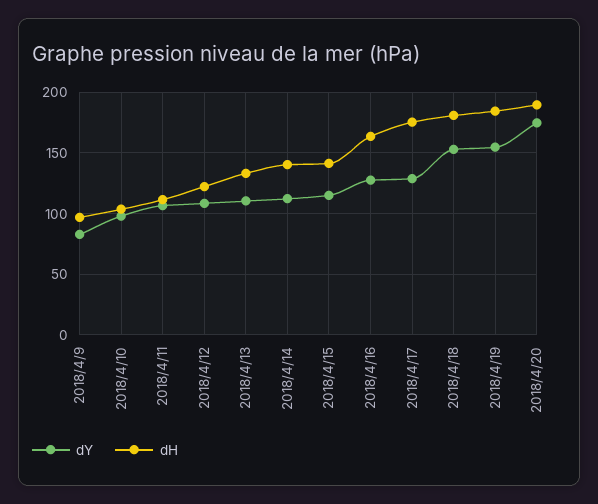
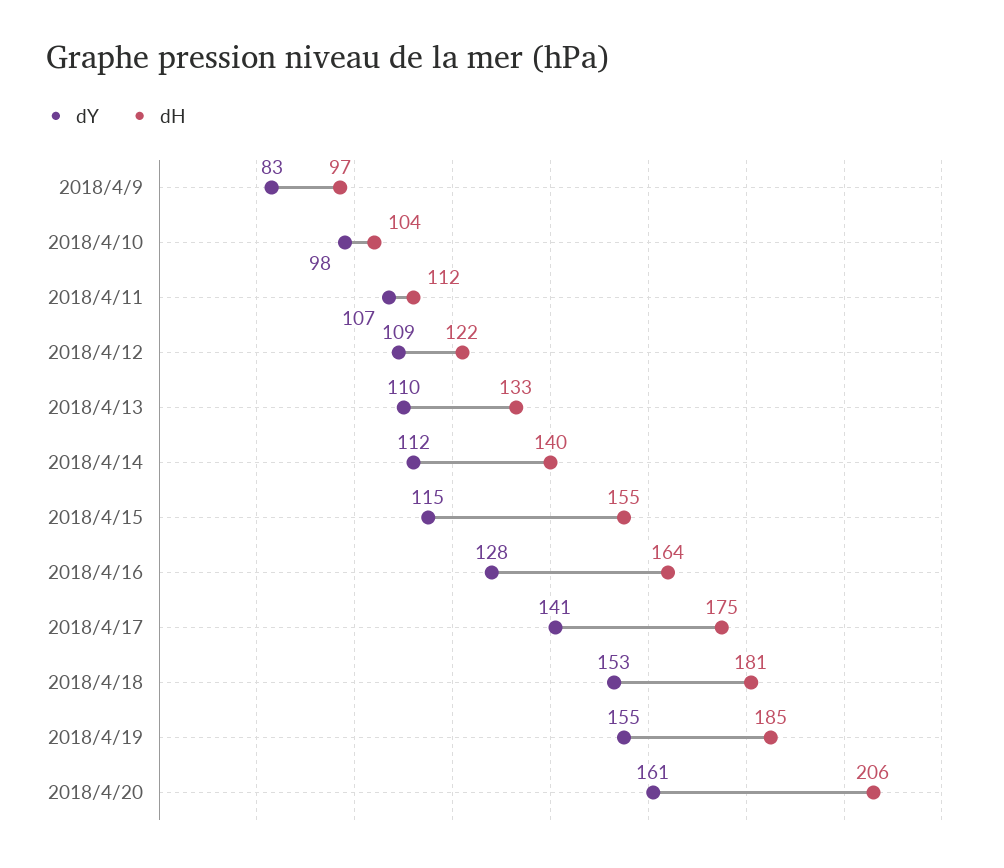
  {
    "dY": {
      "2018/4/9": 83,
      "2018/4/10": 98,
      "2018/4/11": 107,
      "2018/4/12": 109,
      "2018/4/13": 110,
      "2018/4/14": 112,
      "2018/4/15": 115,
      "2018/4/16": 128,
-     "2018/4/17": 130,
+     "2018/4/17": 141,
      "2018/4/18": 153,
      "2018/4/19": 155,
-     "2018/4/20": 175
+     "2018/4/20": 161
    },
    "dH": {
      "2018/4/9": 97,
      "2018/4/10": 104,
      "2018/4/11": 112,
      "2018/4/12": 122,
      "2018/4/13": 133,
      "2018/4/14": 140,
-     "2018/4/15": 140,
+     "2018/4/15": 155,
      "2018/4/16": 164,
      "2018/4/17": 175,
      "2018/4/18": 181,
      "2018/4/19": 185,
-     "2018/4/20": 190
+     "2018/4/20": 206
    }
  }

